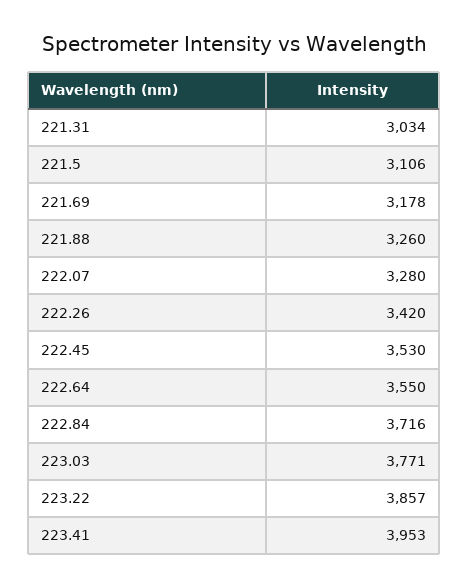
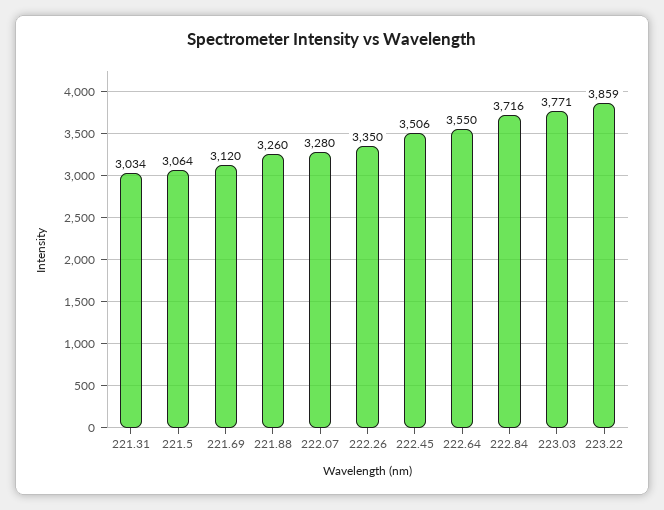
  {
    "221.31": 3034,
-   "221.5": 3106,
+   "221.5": 3064,
-   "221.69": 3178,
+   "221.69": 3120,
    "221.88": 3260,
    "222.07": 3280,
-   "222.26": 3420,
+   "222.26": 3350,
-   "222.45": 3530,
+   "222.45": 3506,
    "222.64": 3550,
    "222.84": 3716,
    "223.03": 3771,
-   "223.22": 3857,
+   "223.22": 3859
-   "223.41": 3953
  }

